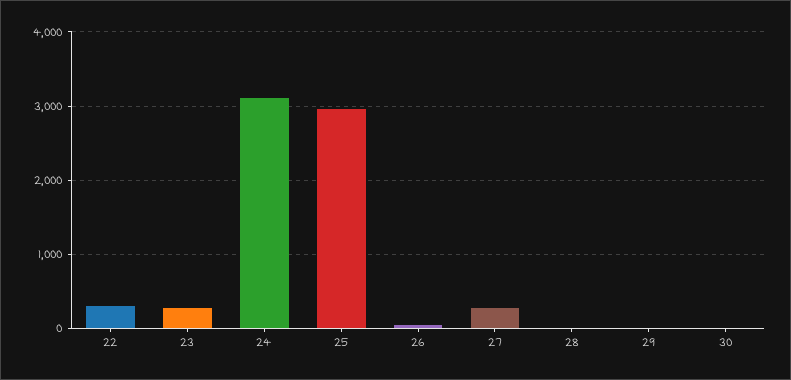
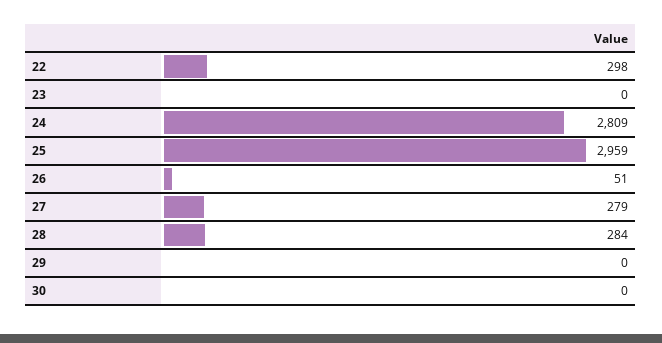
  {
    "22": 298,
-   "23": 300,
+   "23": 0,
-   "24": 3100,
+   "24": 2809,
    "25": 2959,
    "26": 51,
    "27": 279,
-   "28": 0,
+   "28": 284,
    "29": 0,
    "30": 0
  }

